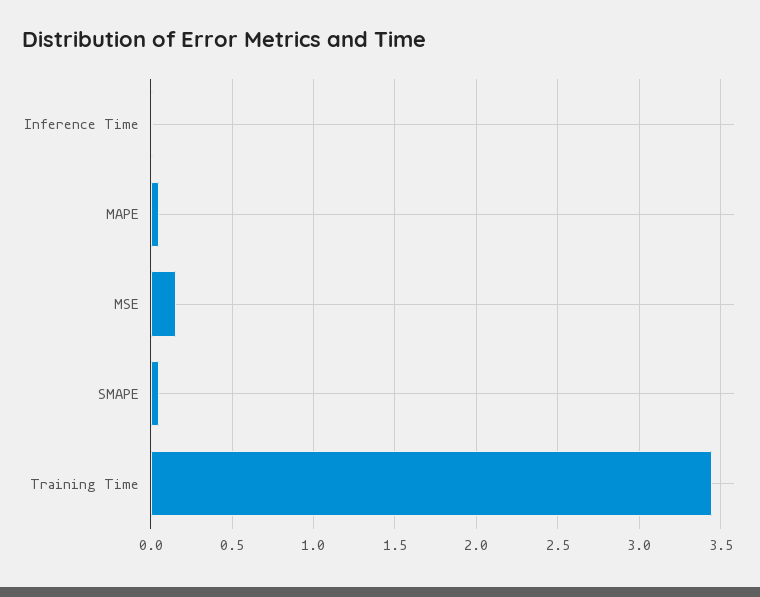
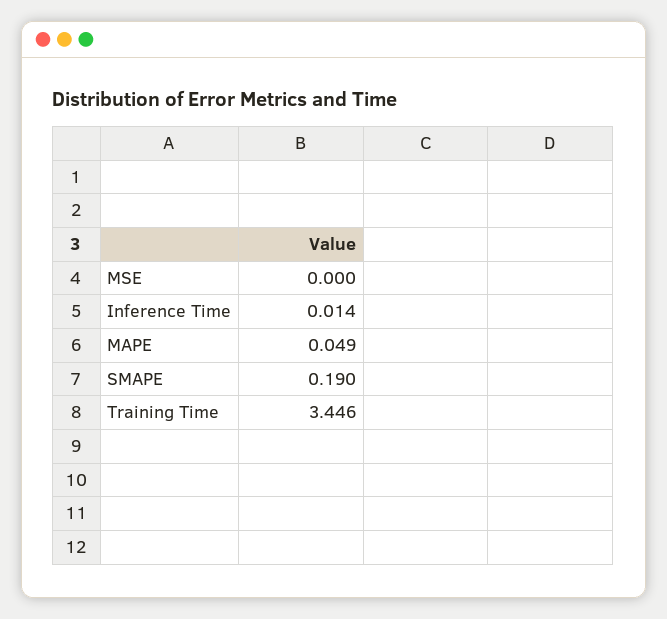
  {
    "Inference Time": 0.014,
    "MAPE": 0.049,
-   "MSE": 0.15,
+   "MSE": 0,
-   "SMAPE": 0.05,
+   "SMAPE": 0.19,
    "Training Time": 3.446
  }

